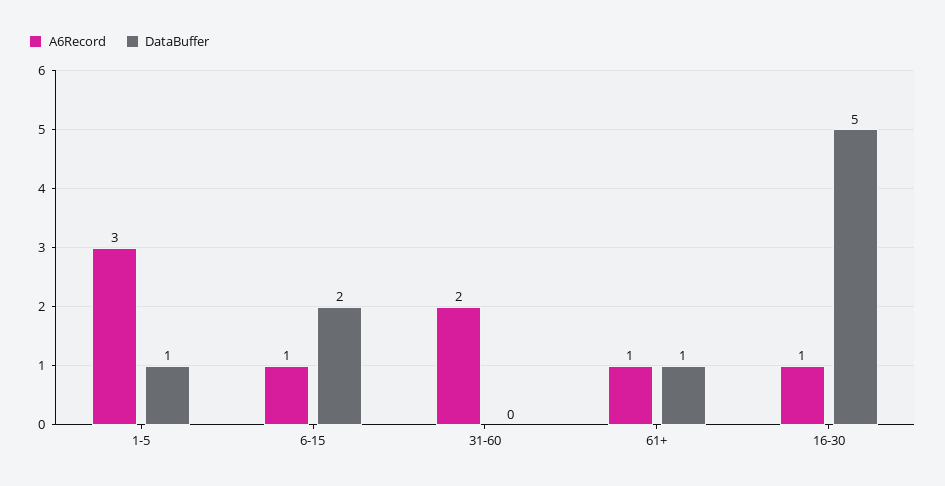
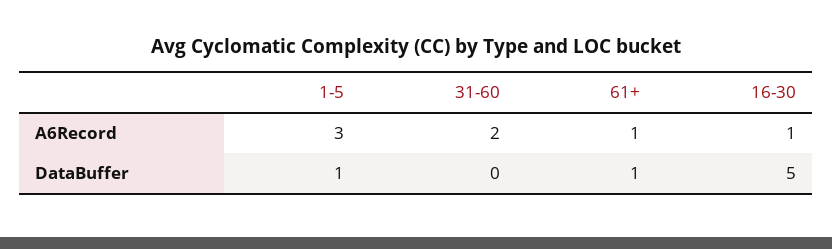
  {
    "A6Record": {
      "1-5": 3,
-     "6-15": 1,
      "31-60": 2,
      "61+": 1,
      "16-30": 1
    },
    "DataBuffer": {
      "1-5": 1,
-     "6-15": 2,
      "31-60": 0,
      "61+": 1,
      "16-30": 5
    }
  }

